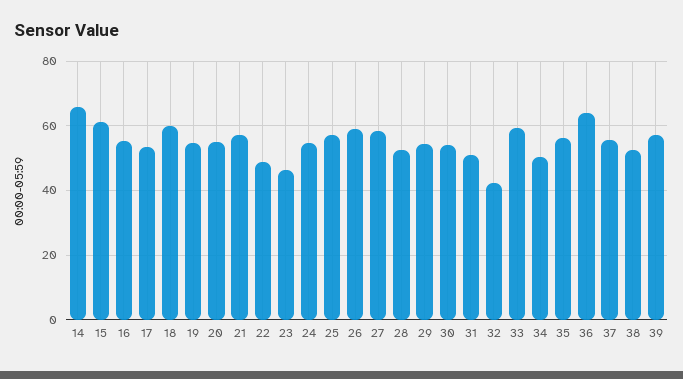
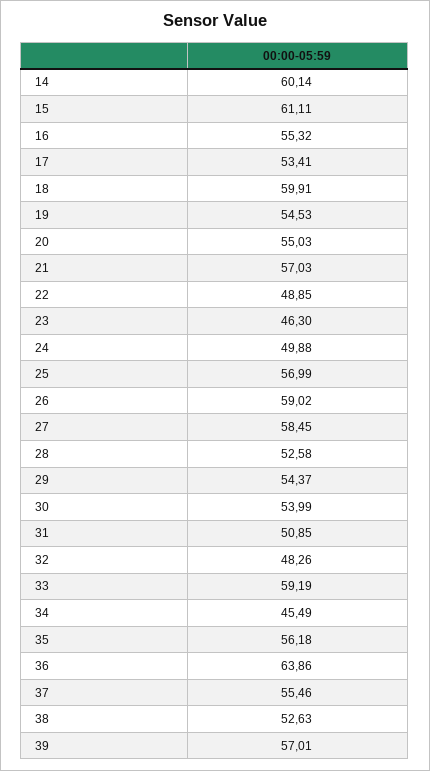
  {
-   "14": 66,
+   "14": 60.14,
    "15": 61.11,
    "16": 55.32,
    "17": 53.41,
    "18": 59.91,
    "19": 54.53,
    "20": 55.03,
    "21": 57.03,
    "22": 48.85,
    "23": 46.3,
-   "24": 54,
+   "24": 49.88,
    "25": 56.99,
    "26": 59.02,
    "27": 58.45,
    "28": 52.58,
    "29": 54.37,
    "30": 53.99,
    "31": 50.85,
-   "32": 42,
+   "32": 48.26,
    "33": 59.19,
-   "34": 50,
+   "34": 45.49,
    "35": 56.18,
    "36": 63.86,
    "37": 55.46,
    "38": 52.63,
    "39": 57.01
  }

